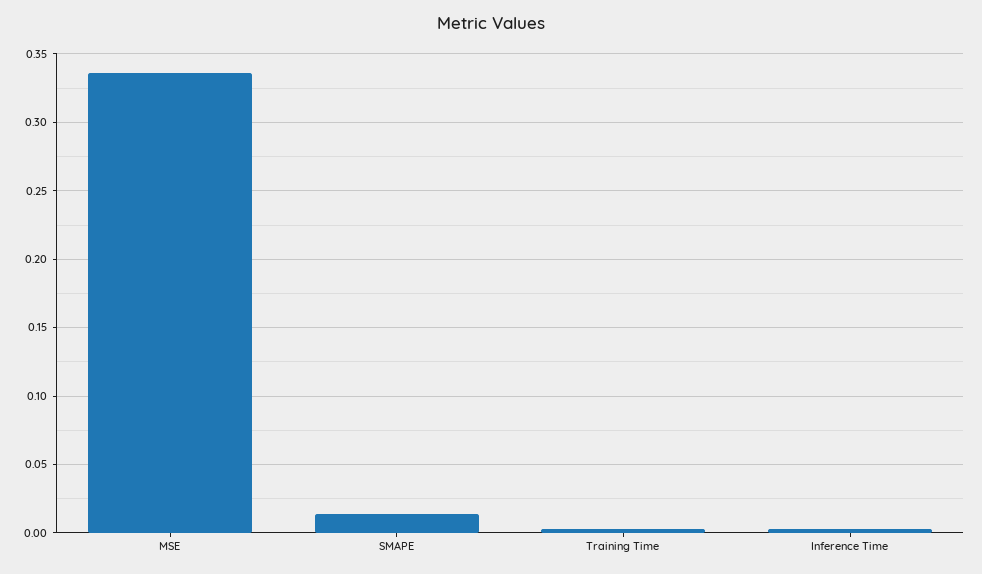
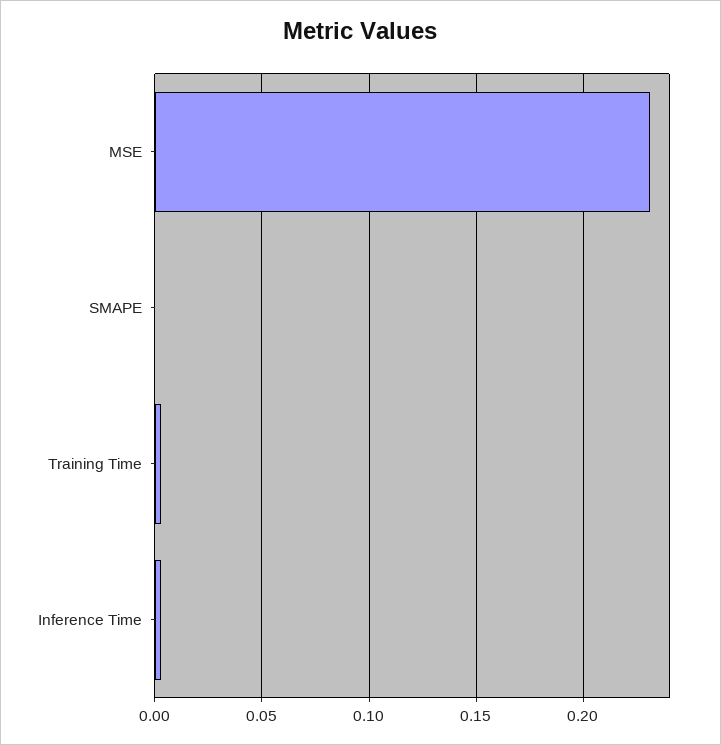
  {
-   "MSE": 0.335,
+   "MSE": 0.23,
-   "SMAPE": 0.015,
+   "SMAPE": 0,
    "Training Time": 0.005,
    "Inference Time": 0.005
  }

